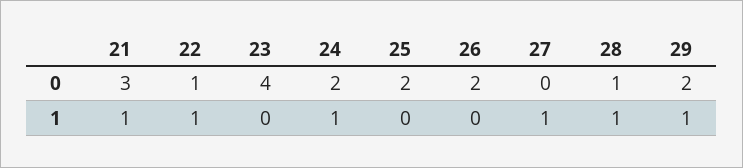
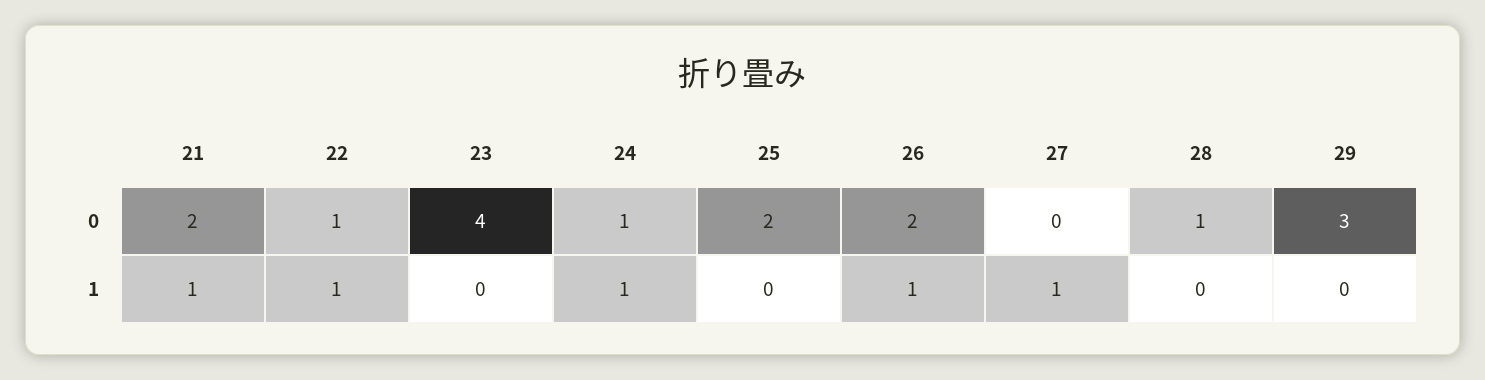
  {
    "21": {
-     "0": 3,
+     "0": 2,
      "1": 1
    },
    "22": {
      "0": 1,
      "1": 1
    },
    "23": {
      "0": 4,
      "1": 0
    },
    "24": {
-     "0": 2,
+     "0": 1,
      "1": 1
    },
    "25": {
      "0": 2,
      "1": 0
    },
    "26": {
      "0": 2,
-     "1": 0
+     "1": 1
    },
    "27": {
      "0": 0,
      "1": 1
    },
    "28": {
      "0": 1,
-     "1": 1
+     "1": 0
    },
    "29": {
-     "0": 2,
+     "0": 3,
-     "1": 1
+     "1": 0
    }
  }

